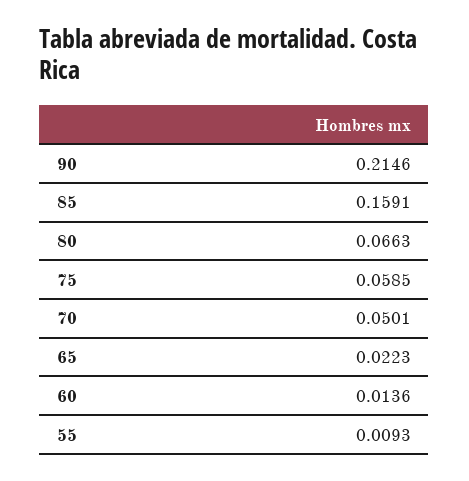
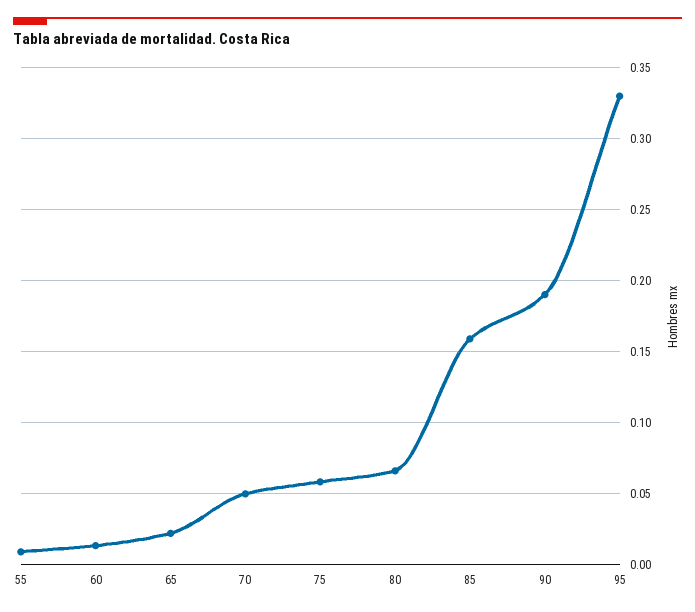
  {
-   "90": 0.2146,
+   "90": 0.19,
    "85": 0.1591,
    "80": 0.0663,
    "75": 0.0585,
    "70": 0.0501,
    "65": 0.0223,
    "60": 0.0136,
-   "55": 0.0093
+   "55": 0.0093,
+   "95": 0.33
  }

